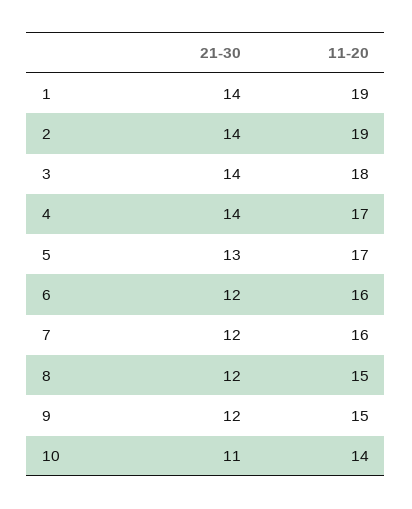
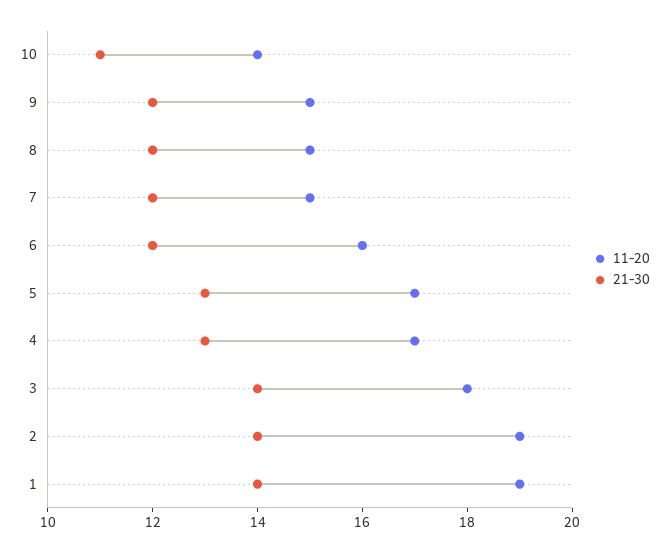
  {
    "21-30": {
      "1": 14,
      "2": 14,
      "3": 14,
-     "4": 14,
+     "4": 13,
      "5": 13,
      "6": 12,
      "7": 12,
      "8": 12,
      "9": 12,
      "10": 11
    },
    "11-20": {
      "1": 19,
      "2": 19,
      "3": 18,
      "4": 17,
      "5": 17,
      "6": 16,
-     "7": 16,
+     "7": 15,
      "8": 15,
      "9": 15,
      "10": 14
    }
  }

